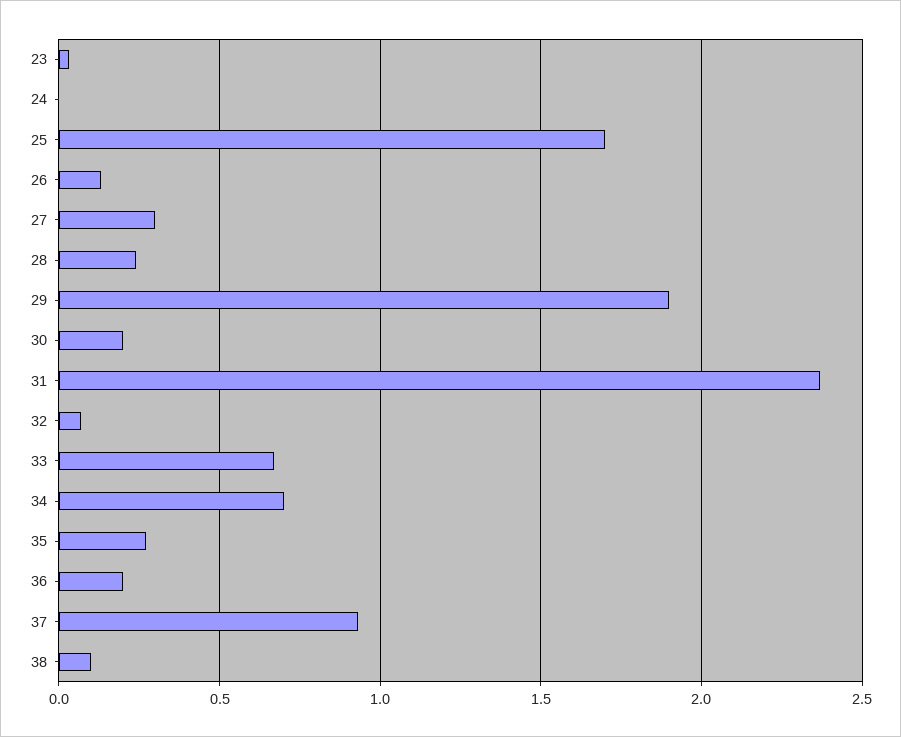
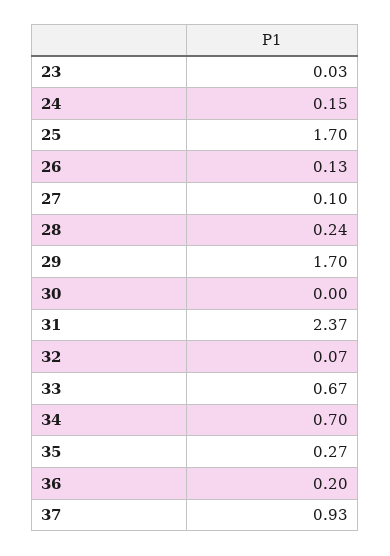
  {
    "23": 0.03,
-   "24": 0,
+   "24": 0.15,
    "25": 1.7,
    "26": 0.13,
-   "27": 0.3,
+   "27": 0.1,
    "28": 0.24,
-   "29": 1.9,
+   "29": 1.7,
-   "30": 0.2,
+   "30": 0,
    "31": 2.37,
    "32": 0.07,
    "33": 0.67,
    "34": 0.7,
    "35": 0.27,
    "36": 0.2,
-   "37": 0.93,
+   "37": 0.93
-   "38": 0.1
  }

